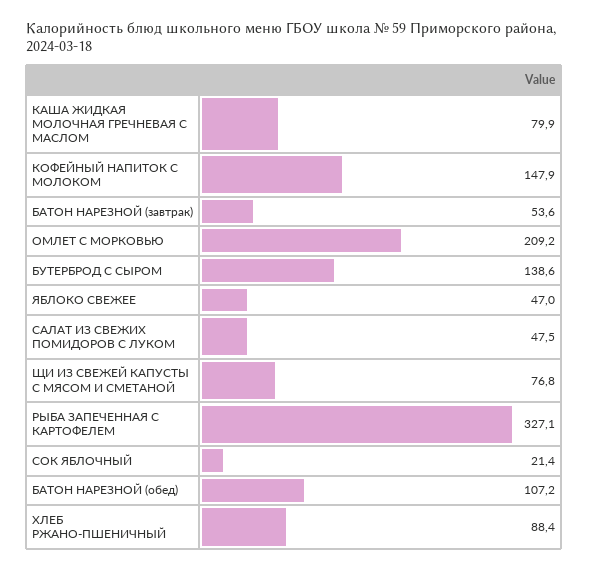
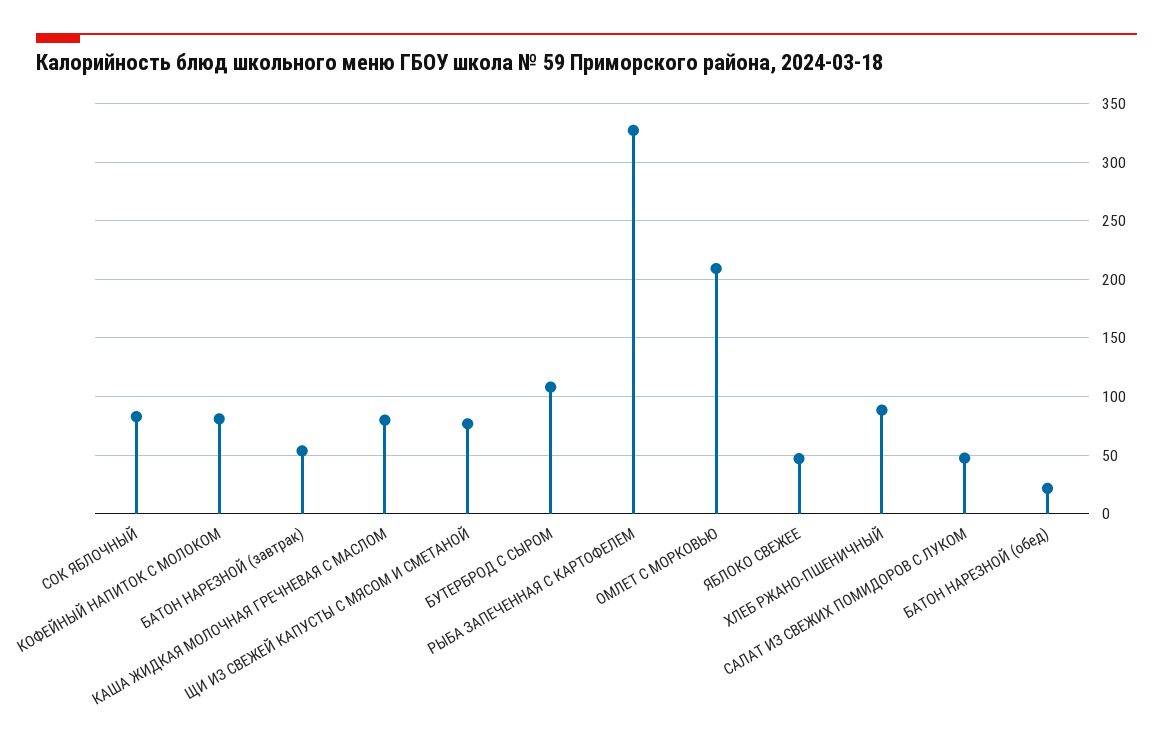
  {
    "КАША ЖИДКАЯ МОЛОЧНАЯ ГРЕЧНЕВАЯ С МАСЛОМ": 79.9,
-   "КОФЕЙНЫЙ НАПИТОК С МОЛОКОМ": 147.9,
+   "КОФЕЙНЫЙ НАПИТОК С МОЛОКОМ": 80,
    "БАТОН НАРЕЗНОЙ (завтрак)": 53.6,
    "ОМЛЕТ С МОРКОВЬЮ": 209.2,
-   "БУТЕРБРОД С СЫРОМ": 138.6,
+   "БУТЕРБРОД С СЫРОМ": 110,
    "ЯБЛОКО СВЕЖЕЕ": 47,
    "САЛАТ ИЗ СВЕЖИХ ПОМИДОРОВ С ЛУКОМ": 47.5,
    "ЩИ ИЗ СВЕЖЕЙ КАПУСТЫ С МЯСОМ И СМЕТАНОЙ": 76.8,
    "РЫБА ЗАПЕЧЕННАЯ С КАРТОФЕЛЕМ": 327.1,
-   "СОК ЯБЛОЧНЫЙ": 21.4,
+   "СОК ЯБЛОЧНЫЙ": 80,
-   "БАТОН НАРЕЗНОЙ (обед)": 107.2,
+   "БАТОН НАРЕЗНОЙ (обед)": 20,
    "ХЛЕБ РЖАНО-ПШЕНИЧНЫЙ": 88.4
  }

